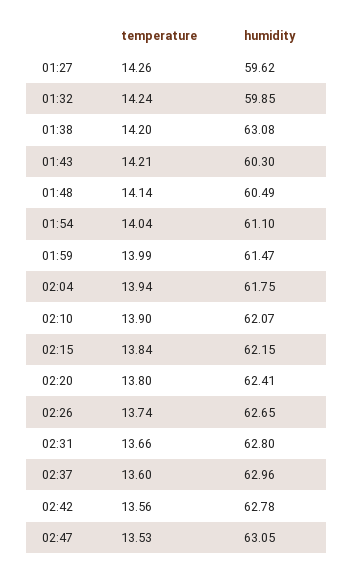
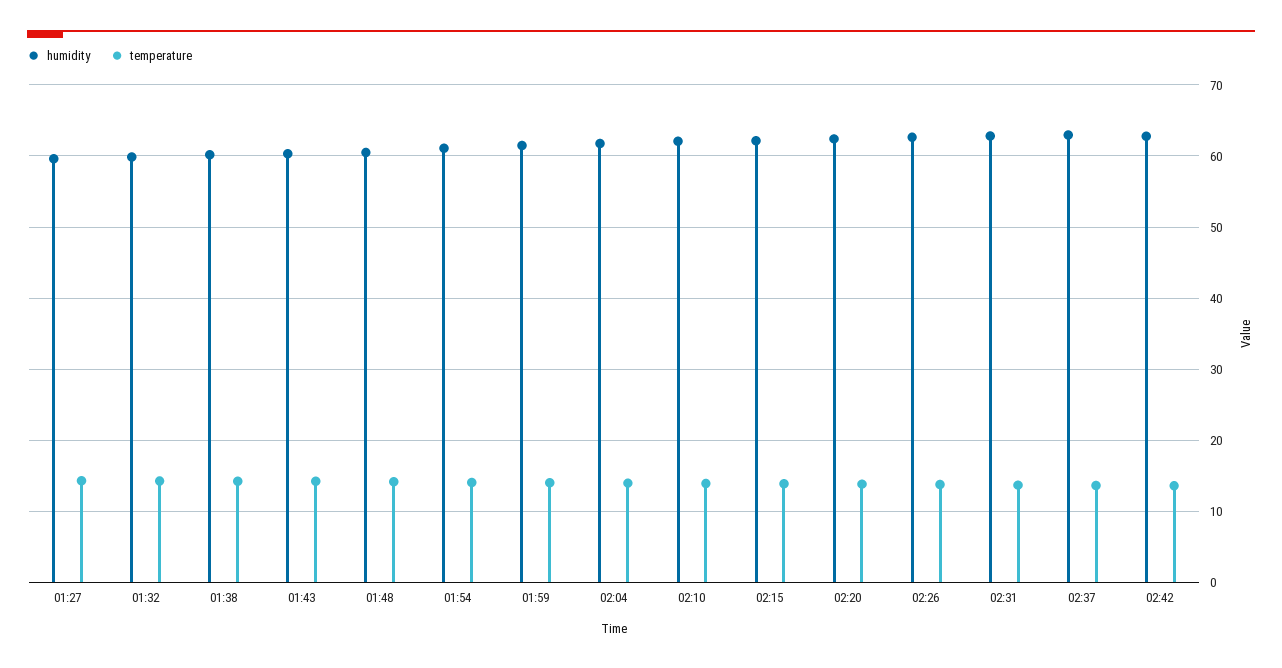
  {
    "temperature": {
      "01:27": 14.26,
      "01:32": 14.24,
      "01:38": 14.2,
      "01:43": 14.21,
      "01:48": 14.14,
      "01:54": 14.04,
      "01:59": 13.99,
      "02:04": 13.94,
      "02:10": 13.9,
      "02:15": 13.84,
      "02:20": 13.8,
      "02:26": 13.74,
      "02:31": 13.66,
      "02:37": 13.6,
-     "02:42": 13.56,
+     "02:42": 13.56
-     "02:47": 13.53
    },
    "humidity": {
      "01:27": 59.62,
      "01:32": 59.85,
-     "01:38": 63.08,
+     "01:38": 60,
      "01:43": 60.3,
      "01:48": 60.49,
      "01:54": 61.1,
      "01:59": 61.47,
      "02:04": 61.75,
      "02:10": 62.07,
      "02:15": 62.15,
      "02:20": 62.41,
      "02:26": 62.65,
      "02:31": 62.8,
      "02:37": 62.96,
-     "02:42": 62.78,
+     "02:42": 62.78
-     "02:47": 63.05
    }
  }

